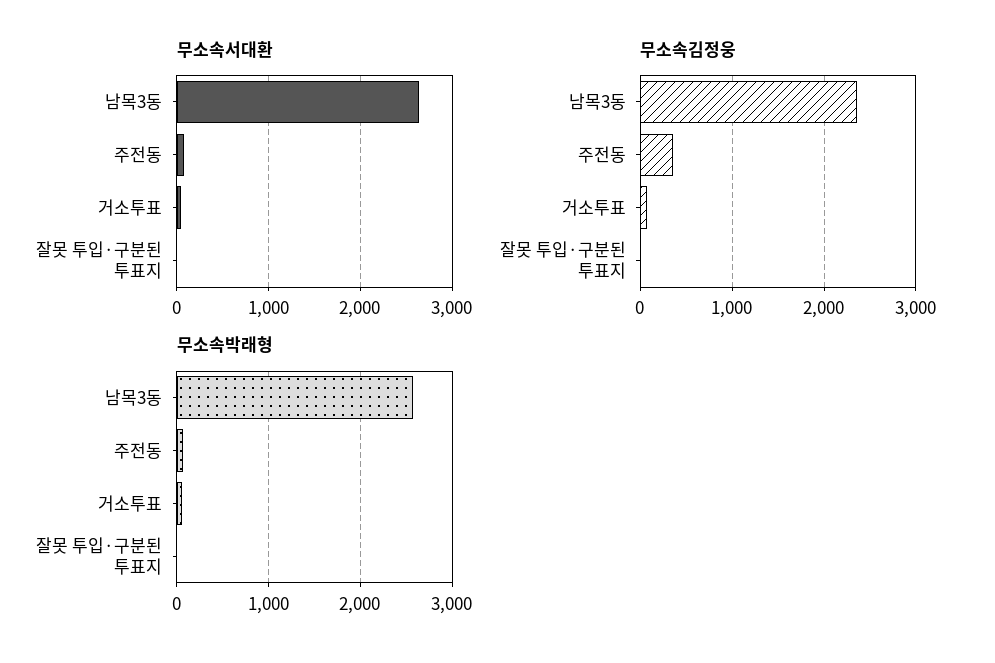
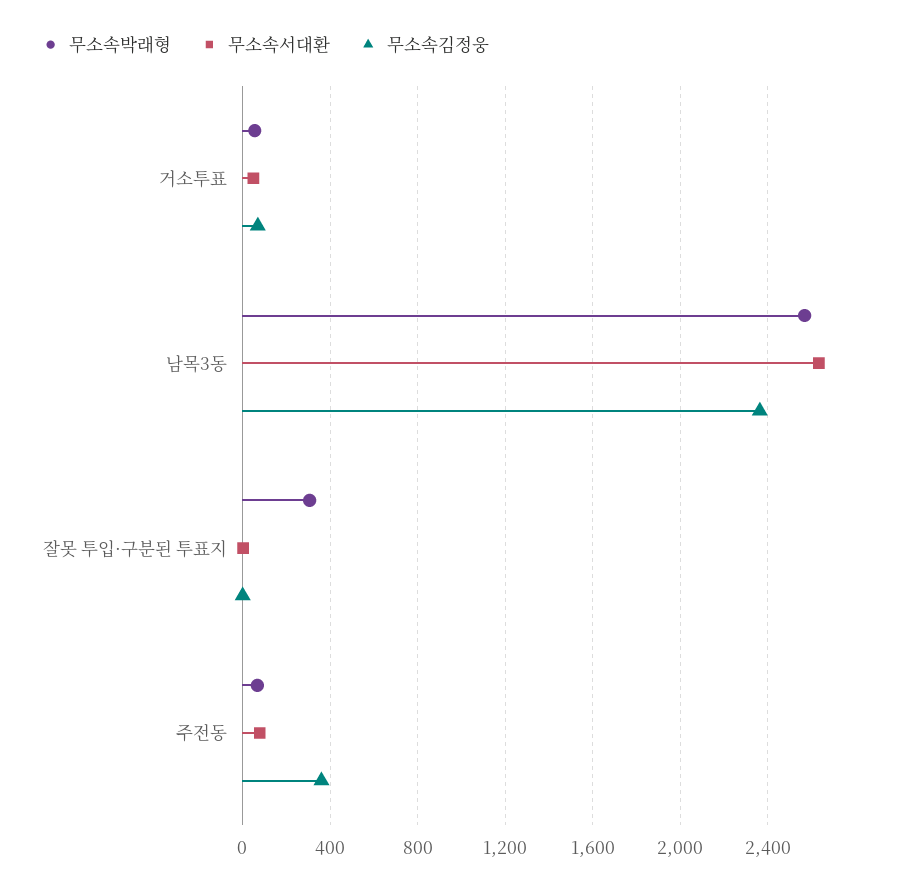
  {
    "무소속서대환": {
      "남목3동": 2650,
      "주전동": 100,
      "거소투표": 50,
      "잘못 투입·구분된 투표지": 0
    },
    "무소속김정웅": {
      "남목3동": 2350,
      "주전동": 350,
      "거소투표": 50,
      "잘못 투입·구분된 투표지": 0
    },
    "무소속박래형": {
      "남목3동": 2550,
      "주전동": 50,
      "거소투표": 50,
-     "잘못 투입·구분된 투표지": 0
+     "잘못 투입·구분된 투표지": 300
    }
  }

